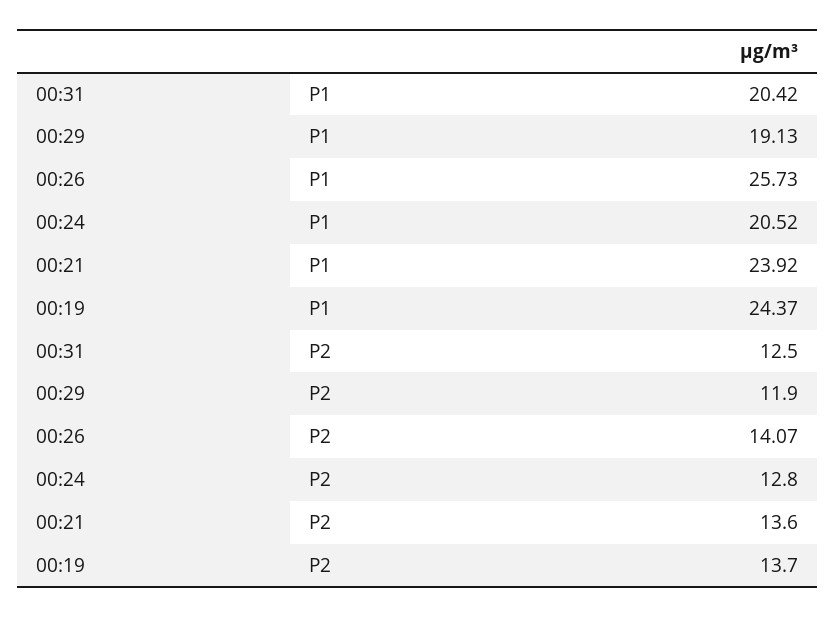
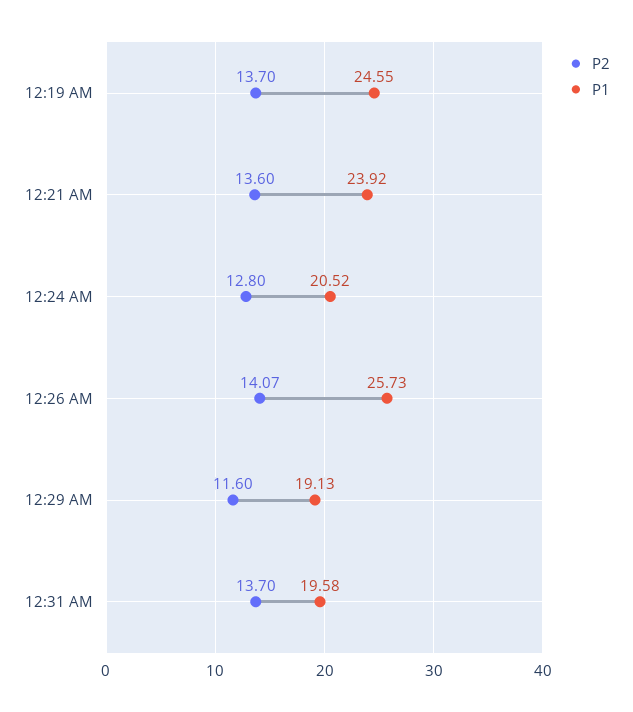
  {
    "P1": {
-     "00:31": 20.42,
+     "00:31": 19.58,
      "00:29": 19.13,
      "00:26": 25.73,
      "00:24": 20.52,
      "00:21": 23.92,
-     "00:19": 24.37
+     "00:19": 24.55
    },
    "P2": {
-     "00:31": 12.5,
+     "00:31": 13.7,
-     "00:29": 11.9,
+     "00:29": 11.6,
      "00:26": 14.07,
      "00:24": 12.8,
      "00:21": 13.6,
      "00:19": 13.7
    }
  }

